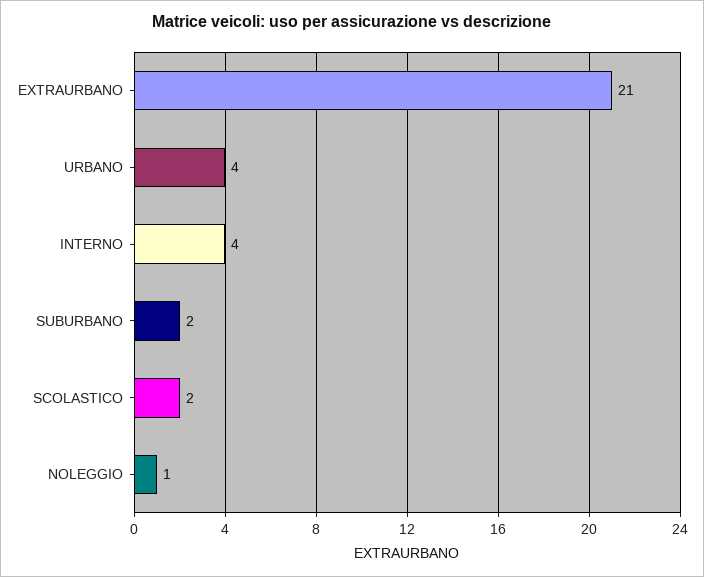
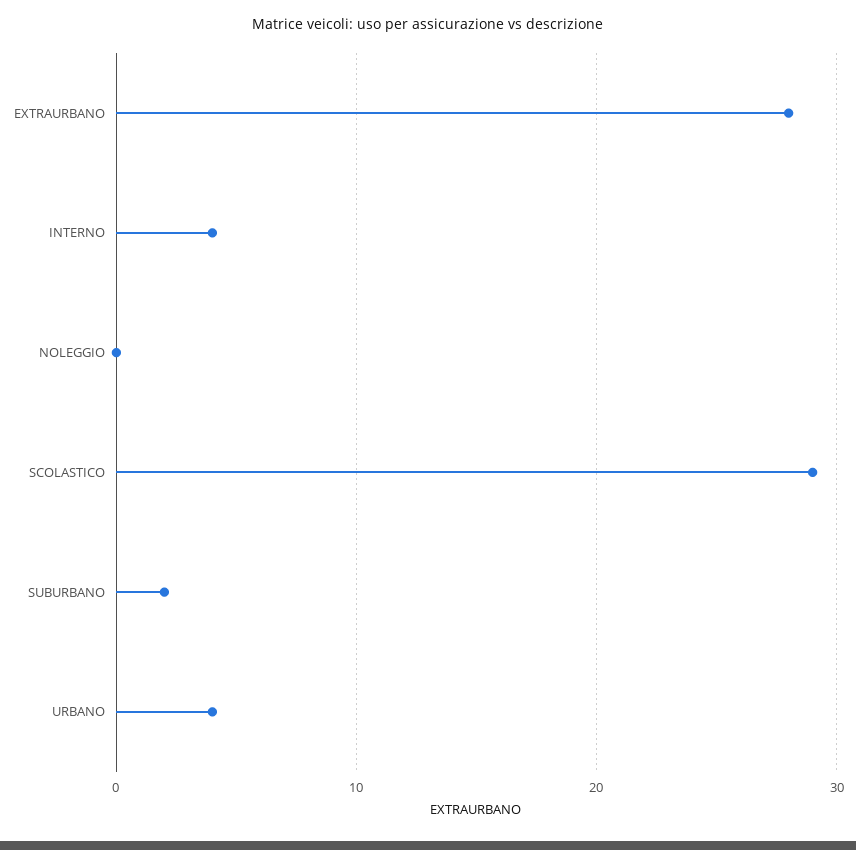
  {
-   "EXTRAURBANO": 21,
+   "EXTRAURBANO": 28,
    "URBANO": 4,
    "INTERNO": 4,
    "SUBURBANO": 2,
-   "SCOLASTICO": 2,
+   "SCOLASTICO": 29,
-   "NOLEGGIO": 1
+   "NOLEGGIO": 0
  }

